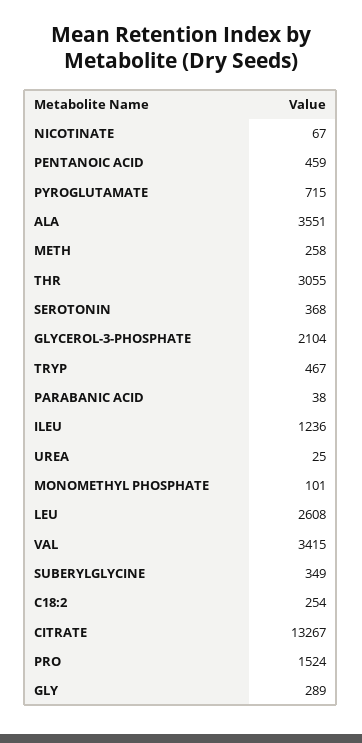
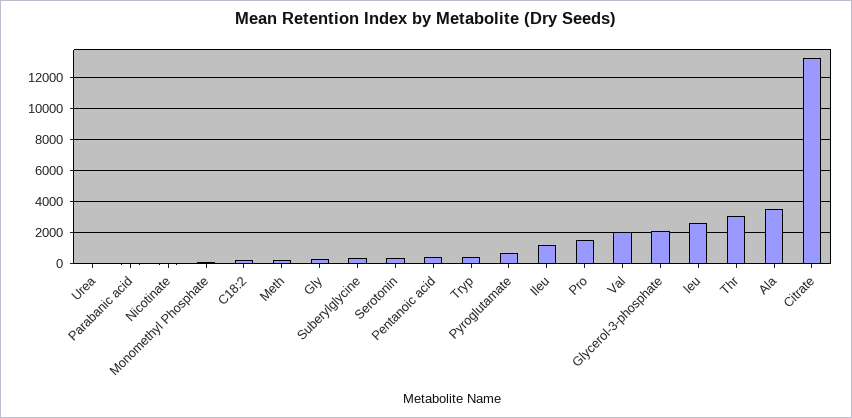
  {
    "NICOTINATE": 67,
    "PENTANOIC ACID": 459,
    "PYROGLUTAMATE": 715,
    "ALA": 3551,
    "METH": 258,
    "THR": 3055,
    "SEROTONIN": 368,
    "GLYCEROL-3-PHOSPHATE": 2104,
    "TRYP": 467,
    "PARABANIC ACID": 38,
    "ILEU": 1236,
    "UREA": 25,
    "MONOMETHYL PHOSPHATE": 101,
    "LEU": 2608,
-   "VAL": 3415,
+   "VAL": 2000,
    "SUBERYLGLYCINE": 349,
    "C18:2": 254,
    "CITRATE": 13267,
    "PRO": 1524,
    "GLY": 289
  }

